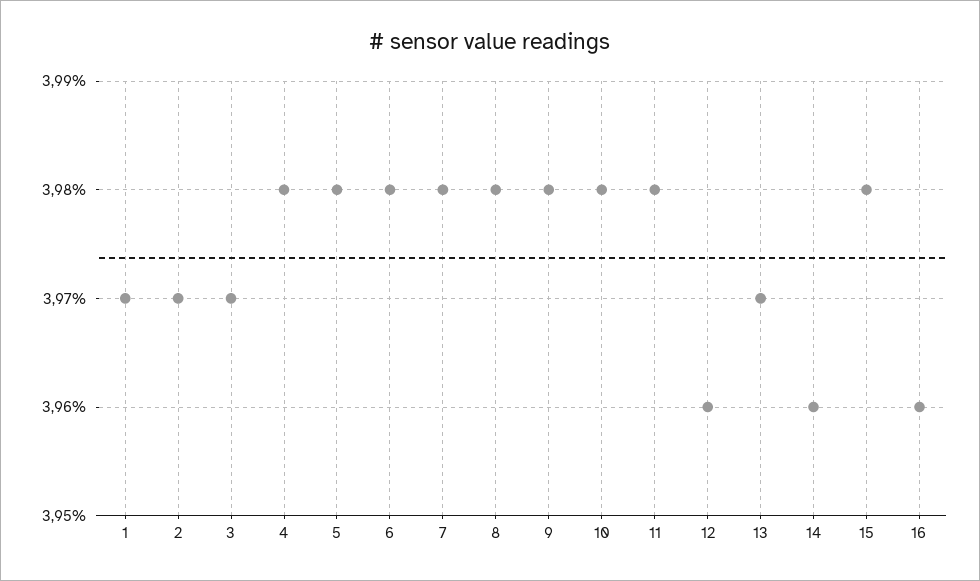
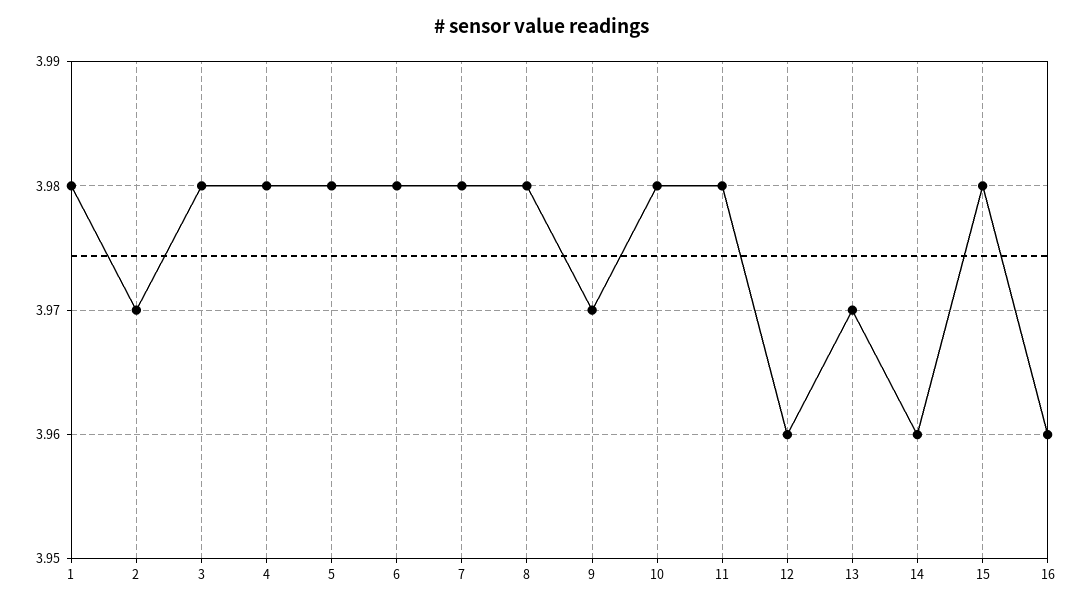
  {
-   "1": 3.97,
+   "1": 3.98,
    "2": 3.97,
-   "3": 3.97,
+   "3": 3.98,
    "4": 3.98,
    "5": 3.98,
    "6": 3.98,
    "7": 3.98,
    "8": 3.98,
-   "9": 3.98,
+   "9": 3.97,
    "10": 3.98,
    "11": 3.98,
    "12": 3.96,
    "13": 3.97,
    "14": 3.96,
    "15": 3.98,
    "16": 3.96
  }

